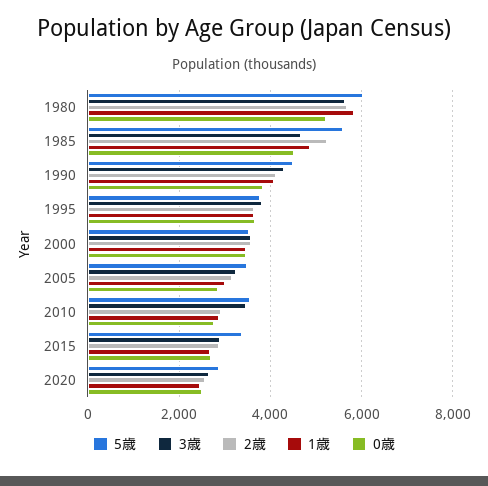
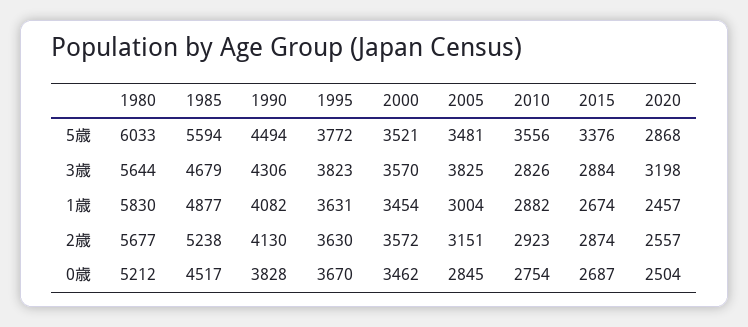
  {
    "5歳": {
      "1980": 6033,
      "1985": 5594,
      "1990": 4494,
      "1995": 3772,
      "2000": 3521,
      "2005": 3481,
      "2010": 3556,
      "2015": 3376,
      "2020": 2868
    },
    "3歳": {
      "1980": 5644,
      "1985": 4679,
      "1990": 4306,
      "1995": 3823,
      "2000": 3570,
-     "2005": 3200,
+     "2005": 3825,
-     "2010": 3400,
+     "2010": 2826,
      "2015": 2884,
-     "2020": 2600
+     "2020": 3198
    },
    "2歳": {
      "1980": 5677,
      "1985": 5238,
      "1990": 4130,
      "1995": 3630,
      "2000": 3572,
      "2005": 3151,
      "2010": 2923,
      "2015": 2874,
      "2020": 2557
    },
    "1歳": {
      "1980": 5830,
      "1985": 4877,
      "1990": 4082,
      "1995": 3631,
      "2000": 3454,
      "2005": 3004,
      "2010": 2882,
      "2015": 2674,
      "2020": 2457
    },
    "0歳": {
      "1980": 5212,
      "1985": 4517,
      "1990": 3828,
      "1995": 3670,
      "2000": 3462,
      "2005": 2845,
      "2010": 2754,
      "2015": 2687,
      "2020": 2504
    }
  }

